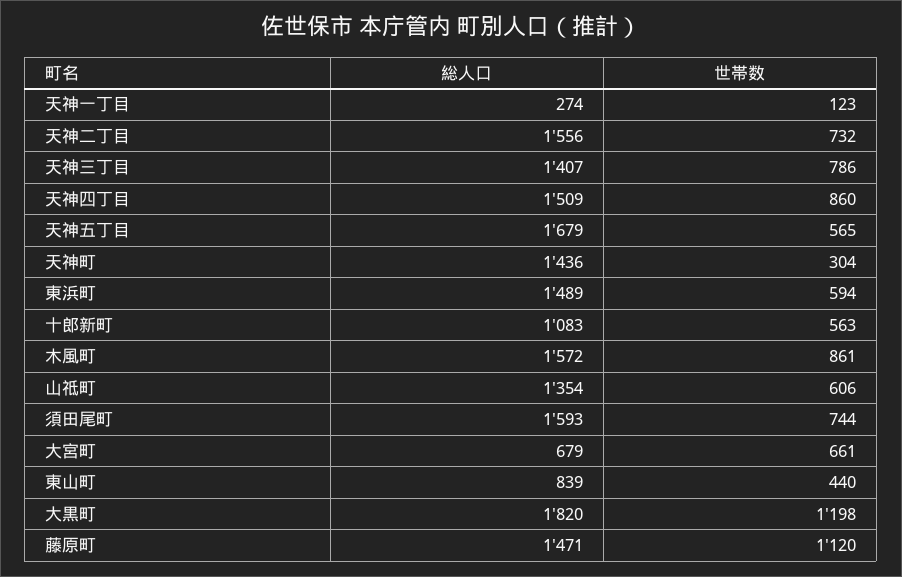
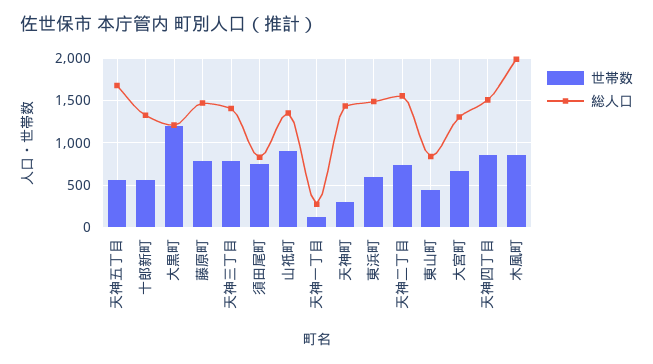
  {
    "総人口": {
      "天神一丁目": 274,
      "天神二丁目": 1556,
      "天神三丁目": 1407,
      "天神四丁目": 1509,
      "天神五丁目": 1679,
      "天神町": 1436,
      "東浜町": 1489,
-     "十郎新町": 1083,
+     "十郎新町": 1300,
-     "木風町": 1572,
+     "木風町": 2000,
      "山祗町": 1354,
-     "須田尾町": 1593,
+     "須田尾町": 800,
-     "大宮町": 679,
+     "大宮町": 1300,
      "東山町": 839,
-     "大黒町": 1820,
+     "大黒町": 1200,
      "藤原町": 1471
    },
    "世帯数": {
      "天神一丁目": 123,
      "天神二丁目": 732,
      "天神三丁目": 786,
      "天神四丁目": 860,
      "天神五丁目": 565,
      "天神町": 304,
      "東浜町": 594,
      "十郎新町": 563,
      "木風町": 861,
-     "山祗町": 606,
+     "山祗町": 900,
      "須田尾町": 744,
      "大宮町": 661,
      "東山町": 440,
      "大黒町": 1198,
-     "藤原町": 1120
+     "藤原町": 800
    }
  }

